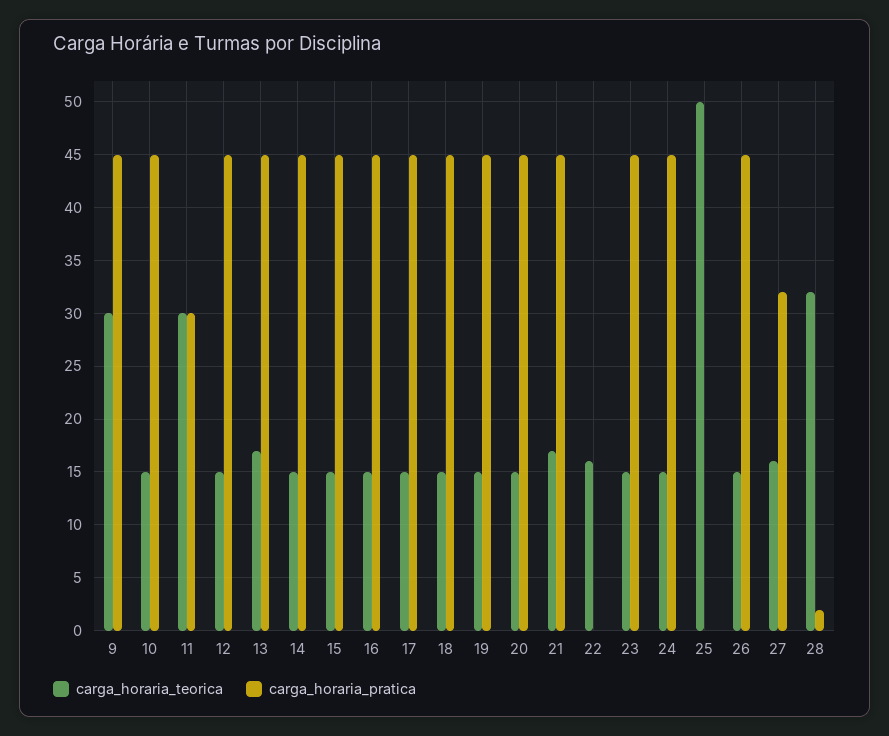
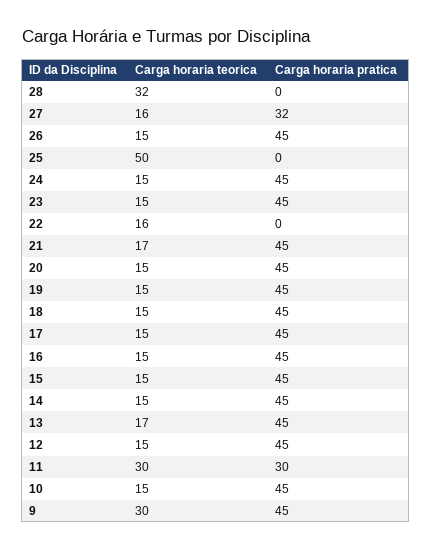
  {
    "carga_horaria_teorica": {
      "9": 30,
      "10": 15,
      "11": 30,
      "12": 15,
      "13": 17,
      "14": 15,
      "15": 15,
      "16": 15,
      "17": 15,
      "18": 15,
      "19": 15,
      "20": 15,
      "21": 17,
      "22": 16,
      "23": 15,
      "24": 15,
      "25": 50,
      "26": 15,
      "27": 16,
      "28": 32
    },
    "carga_horaria_pratica": {
      "9": 45,
      "10": 45,
      "11": 30,
      "12": 45,
      "13": 45,
      "14": 45,
      "15": 45,
      "16": 45,
      "17": 45,
      "18": 45,
      "19": 45,
      "20": 45,
      "21": 45,
      "22": 0,
      "23": 45,
      "24": 45,
      "25": 0,
      "26": 45,
      "27": 32,
-     "28": 2
+     "28": 0
    }
  }

